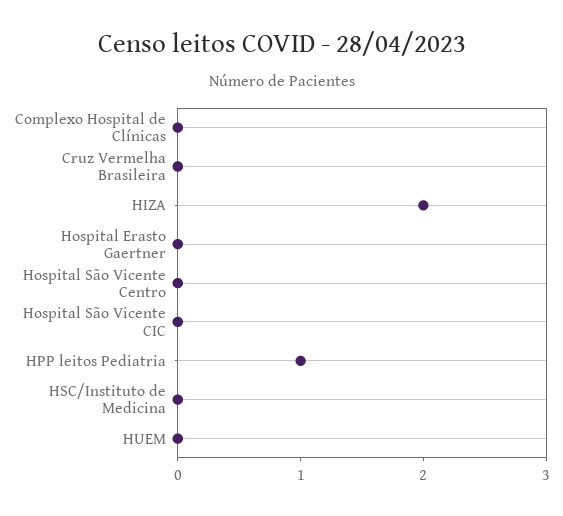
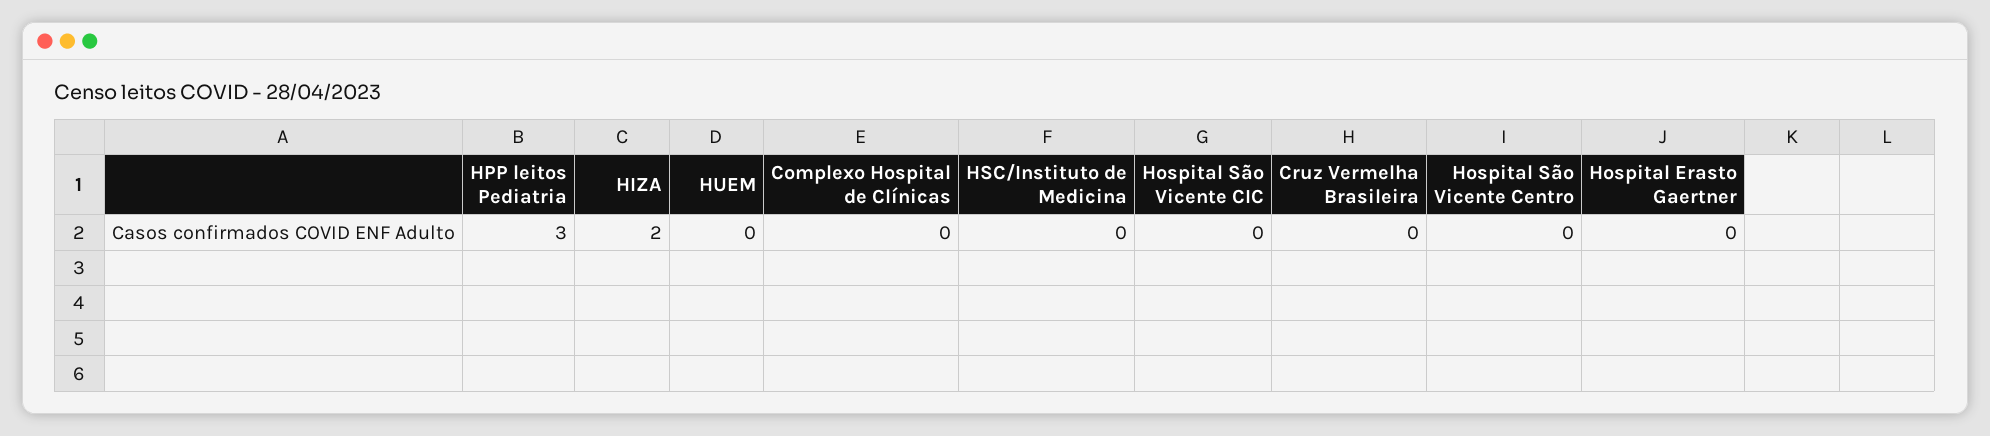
  {
    "Complexo Hospital de Clínicas": 0,
    "Cruz Vermelha Brasileira": 0,
    "HIZA": 2,
    "Hospital Erasto Gaertner": 0,
    "Hospital São Vicente Centro": 0,
    "Hospital São Vicente CIC": 0,
-   "HPP leitos Pediatria": 1,
+   "HPP leitos Pediatria": 3,
    "HSC/Instituto de Medicina": 0,
    "HUEM": 0
  }

